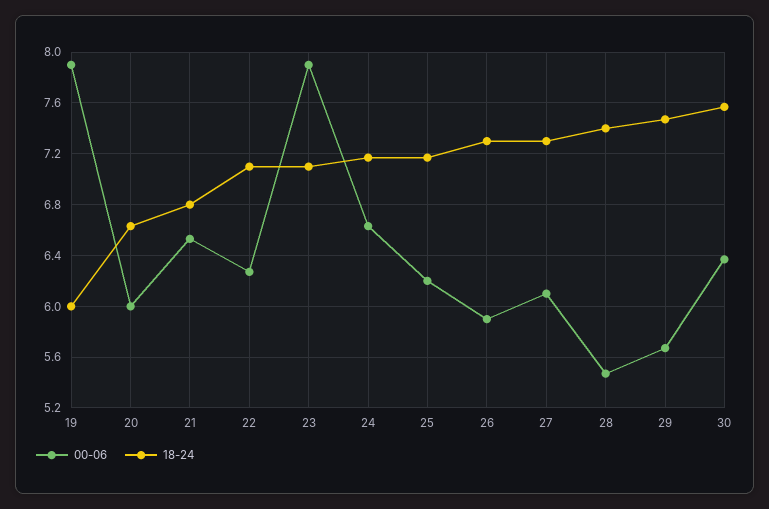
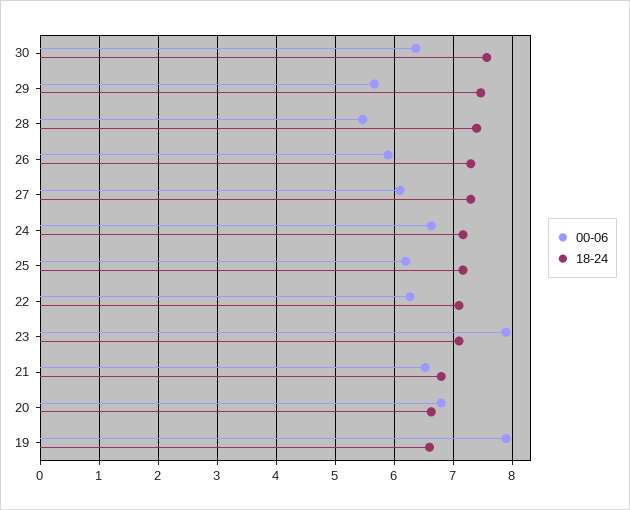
  {
    "00-06": {
      "19": 7.9,
-     "20": 6,
+     "20": 6.8,
      "21": 6.55,
      "22": 6.25,
      "23": 7.9,
      "24": 6.65,
      "25": 6.2,
      "26": 5.9,
      "27": 6.1,
      "28": 5.45,
      "29": 5.65,
      "30": 6.35
    },
    "18-24": {
-     "19": 6,
+     "19": 6.6,
      "20": 6.65,
      "21": 6.8,
      "22": 7.1,
      "23": 7.1,
      "24": 7.15,
      "25": 7.15,
      "26": 7.3,
      "27": 7.3,
      "28": 7.4,
      "29": 7.45,
      "30": 7.55
    }
  }

